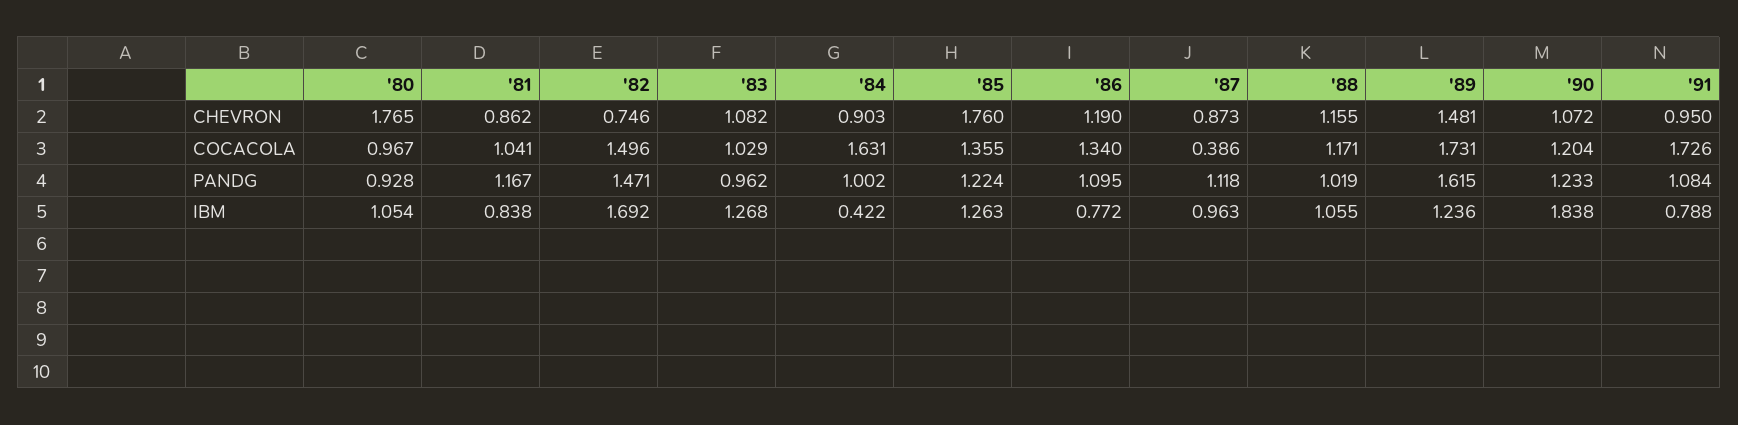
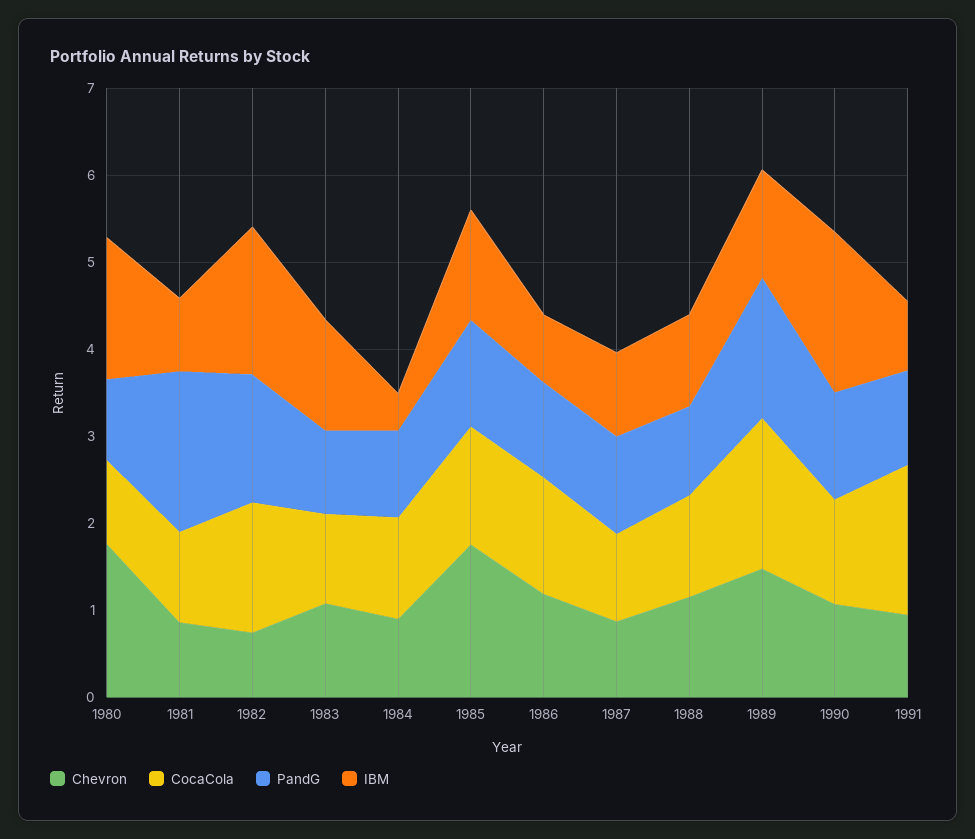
  {
    "CHEVRON": {
      "'80": 1.765,
      "'81": 0.862,
      "'82": 0.746,
      "'83": 1.082,
      "'84": 0.903,
      "'85": 1.76,
      "'86": 1.19,
      "'87": 0.873,
      "'88": 1.155,
      "'89": 1.481,
      "'90": 1.072,
      "'91": 0.95
    },
    "COCACOLA": {
      "'80": 0.967,
      "'81": 1.041,
      "'82": 1.496,
      "'83": 1.029,
-     "'84": 1.631,
+     "'84": 1.2,
      "'85": 1.355,
      "'86": 1.34,
-     "'87": 0.386,
+     "'87": 1,
      "'88": 1.171,
      "'89": 1.731,
      "'90": 1.204,
      "'91": 1.726
    },
    "PANDG": {
      "'80": 0.928,
-     "'81": 1.167,
+     "'81": 1.8,
      "'82": 1.471,
      "'83": 0.962,
      "'84": 1.002,
      "'85": 1.224,
      "'86": 1.095,
      "'87": 1.118,
      "'88": 1.019,
      "'89": 1.615,
      "'90": 1.233,
      "'91": 1.084
    },
    "IBM": {
-     "'80": 1.054,
+     "'80": 1.6,
      "'81": 0.838,
      "'82": 1.692,
      "'83": 1.268,
      "'84": 0.422,
      "'85": 1.263,
      "'86": 0.772,
      "'87": 0.963,
      "'88": 1.055,
      "'89": 1.236,
      "'90": 1.838,
      "'91": 0.788
    }
  }

